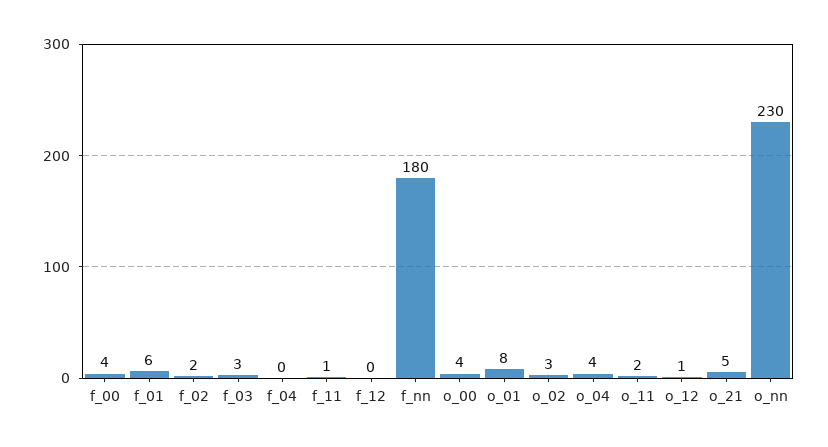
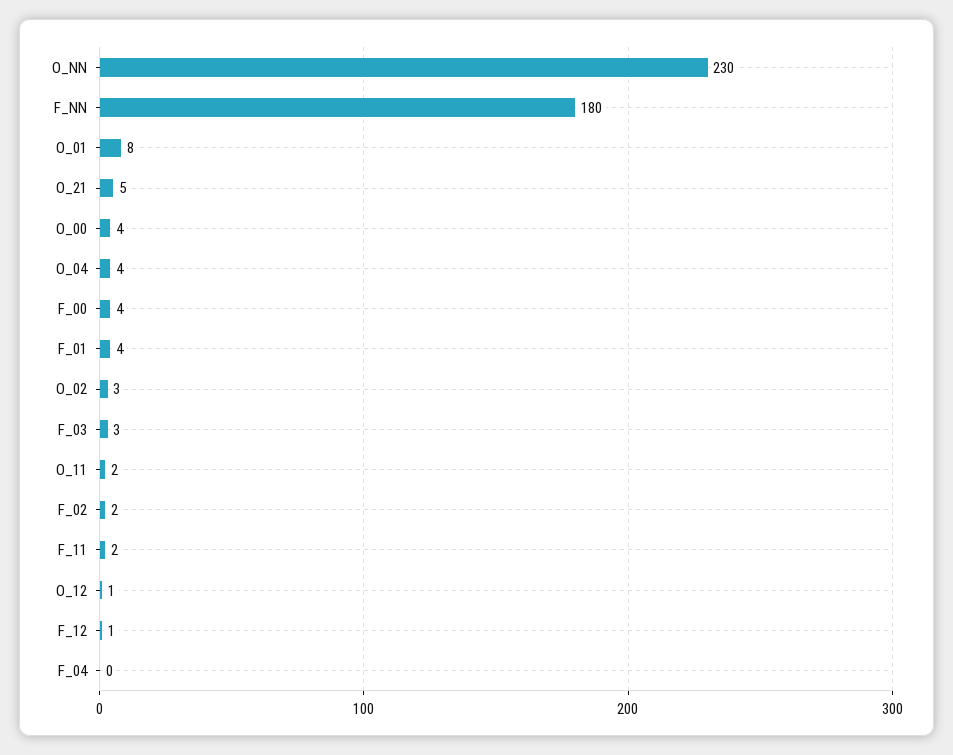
  {
    "f_00": 4,
-   "f_01": 6,
+   "f_01": 4,
    "f_02": 2,
    "f_03": 3,
    "f_04": 0,
-   "f_11": 1,
+   "f_11": 2,
-   "f_12": 0,
+   "f_12": 1,
    "f_nn": 180,
    "o_00": 4,
    "o_01": 8,
    "o_02": 3,
    "o_04": 4,
    "o_11": 2,
    "o_12": 1,
    "o_21": 5,
    "o_nn": 230
  }

